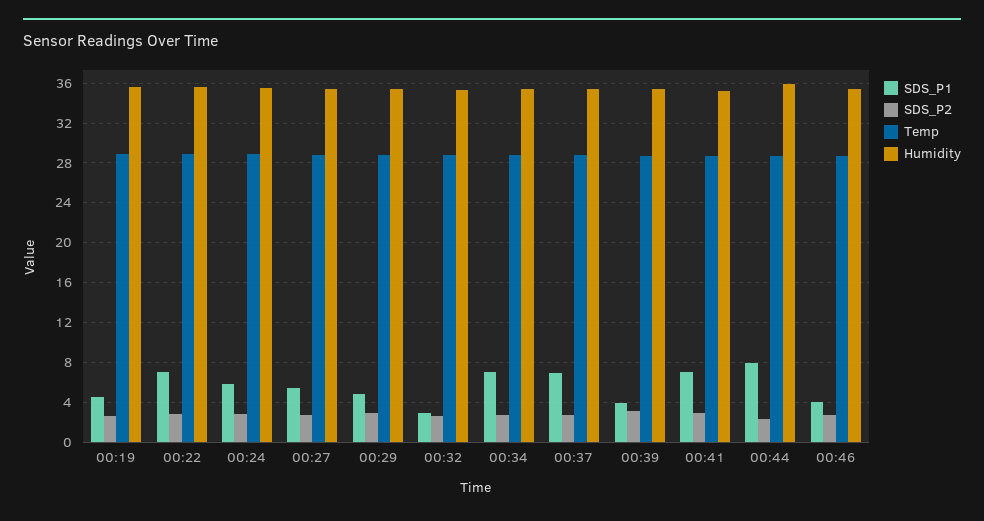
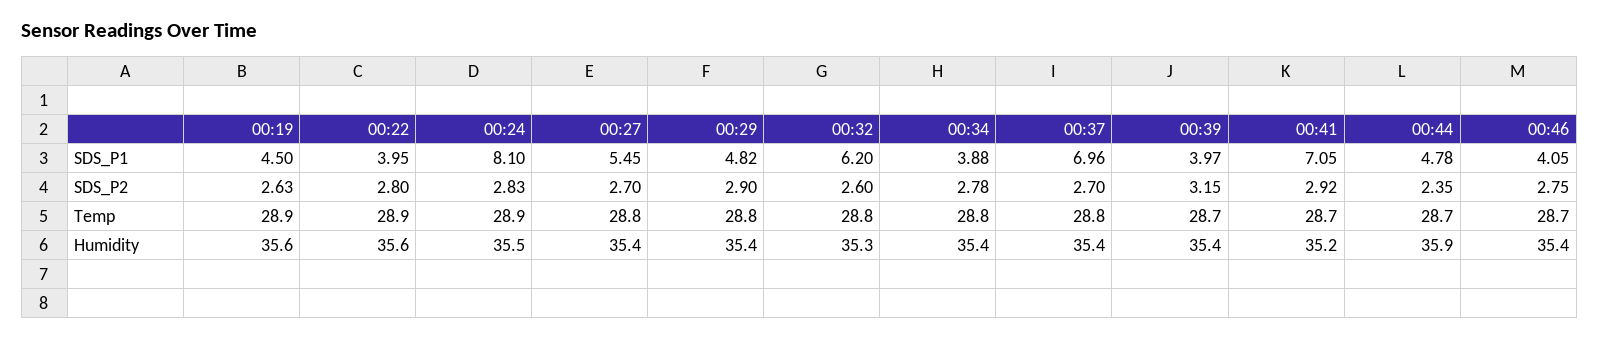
  {
    "SDS_P1": {
      "00:19": 4.5,
-     "00:22": 7,
+     "00:22": 3.95,
-     "00:24": 6,
+     "00:24": 8.1,
      "00:27": 5.45,
      "00:29": 4.82,
-     "00:32": 3,
+     "00:32": 6.2,
-     "00:34": 7,
+     "00:34": 3.88,
      "00:37": 6.96,
      "00:39": 3.97,
      "00:41": 7.05,
-     "00:44": 8,
+     "00:44": 4.78,
      "00:46": 4.05
    },
    "SDS_P2": {
      "00:19": 2.63,
      "00:22": 2.8,
      "00:24": 2.83,
      "00:27": 2.7,
      "00:29": 2.9,
      "00:32": 2.6,
      "00:34": 2.78,
      "00:37": 2.7,
      "00:39": 3.15,
      "00:41": 2.92,
      "00:44": 2.35,
      "00:46": 2.75
    },
    "Temp": {
      "00:19": 28.9,
      "00:22": 28.9,
      "00:24": 28.9,
      "00:27": 28.8,
      "00:29": 28.8,
      "00:32": 28.8,
      "00:34": 28.8,
      "00:37": 28.8,
      "00:39": 28.7,
      "00:41": 28.7,
      "00:44": 28.7,
      "00:46": 28.7
    },
    "Humidity": {
      "00:19": 35.6,
      "00:22": 35.6,
      "00:24": 35.5,
      "00:27": 35.4,
      "00:29": 35.4,
      "00:32": 35.3,
      "00:34": 35.4,
      "00:37": 35.4,
      "00:39": 35.4,
      "00:41": 35.2,
      "00:44": 35.9,
      "00:46": 35.4
    }
  }

